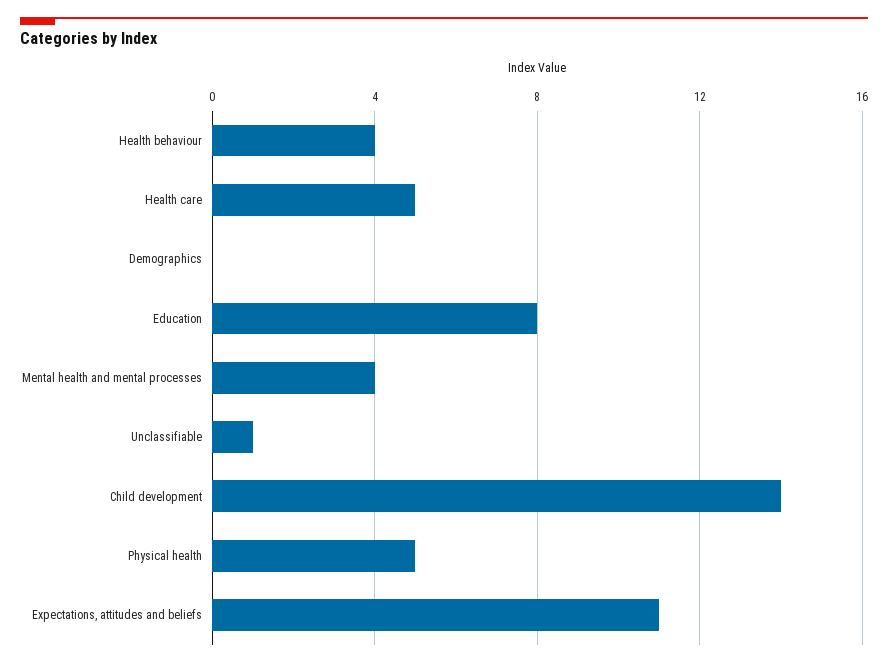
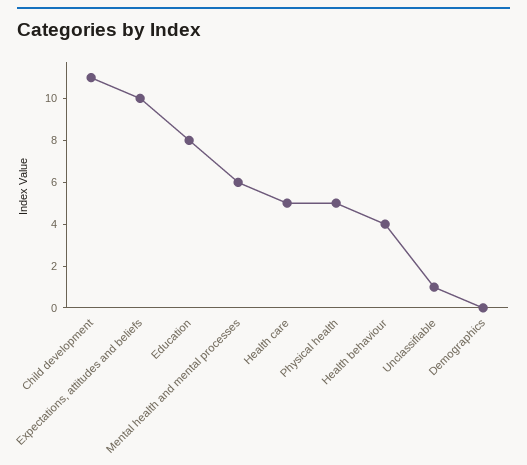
  {
    "Health behaviour": 4,
    "Health care": 5,
    "Demographics": 0,
    "Education": 8,
-   "Mental health and mental processes": 4,
+   "Mental health and mental processes": 6,
    "Unclassifiable": 1,
-   "Child development": 14,
+   "Child development": 11,
    "Physical health": 5,
-   "Expectations, attitudes and beliefs": 11
+   "Expectations, attitudes and beliefs": 10
  }

